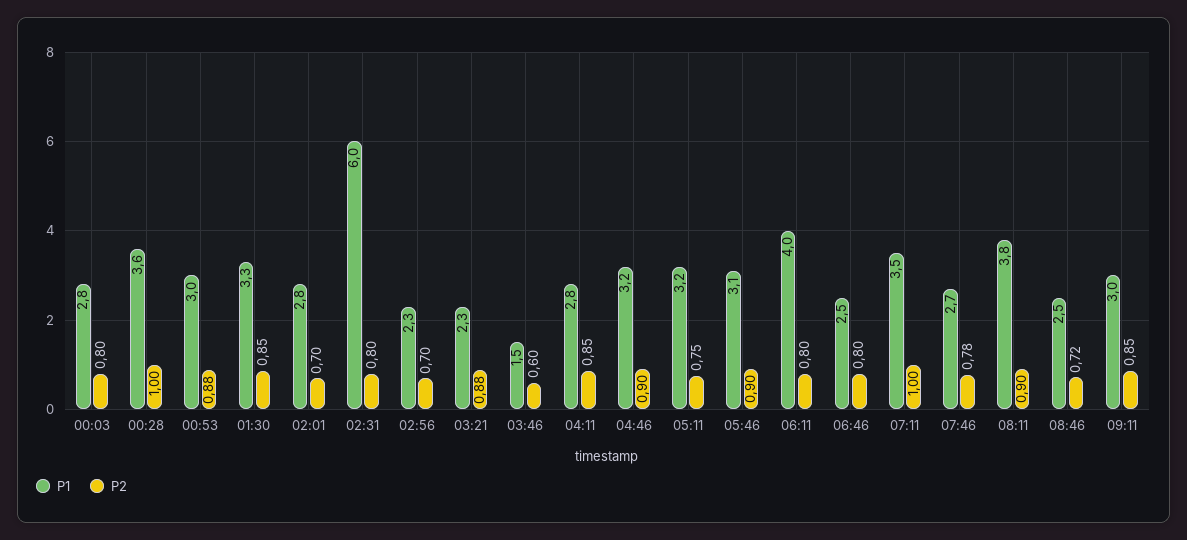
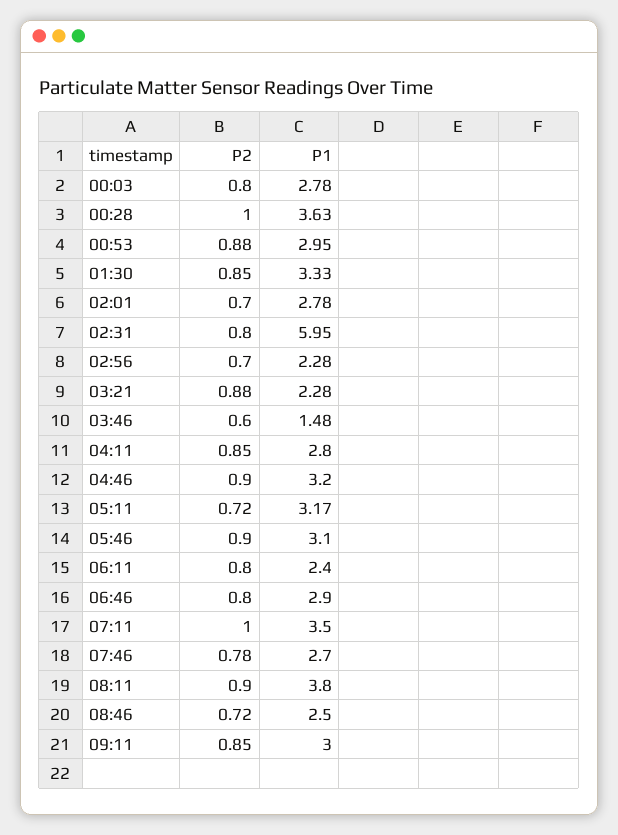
  {
    "P1": {
      "00:03": 2.78,
      "00:28": 3.63,
      "00:53": 2.95,
      "01:30": 3.33,
      "02:01": 2.78,
      "02:31": 5.95,
      "02:56": 2.28,
      "03:21": 2.28,
      "03:46": 1.48,
      "04:11": 2.8,
      "04:46": 3.2,
      "05:11": 3.17,
      "05:46": 3.1,
-     "06:11": 4,
+     "06:11": 2.4,
-     "06:46": 2.5,
+     "06:46": 2.9,
      "07:11": 3.5,
      "07:46": 2.7,
      "08:11": 3.8,
      "08:46": 2.5,
      "09:11": 3
    },
    "P2": {
      "00:03": 0.8,
      "00:28": 1,
      "00:53": 0.88,
      "01:30": 0.85,
      "02:01": 0.7,
      "02:31": 0.8,
      "02:56": 0.7,
      "03:21": 0.88,
      "03:46": 0.6,
      "04:11": 0.85,
      "04:46": 0.9,
-     "05:11": 0.75,
+     "05:11": 0.72,
      "05:46": 0.9,
      "06:11": 0.8,
      "06:46": 0.8,
      "07:11": 1,
      "07:46": 0.78,
      "08:11": 0.9,
      "08:46": 0.72,
      "09:11": 0.85
    }
  }

